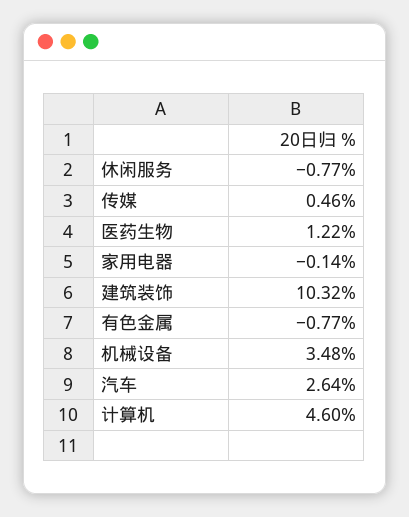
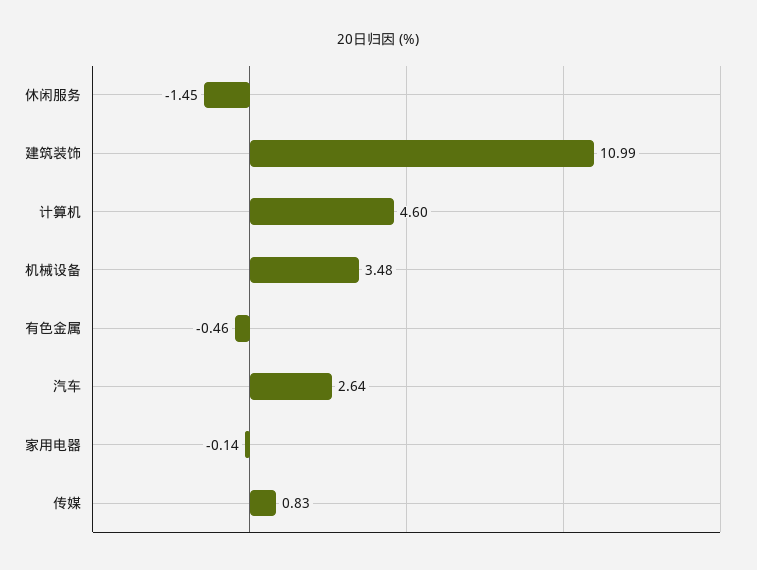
  {
-   "休闲服务": -0.77,
+   "休闲服务": -1.45,
-   "传媒": 0.46,
+   "传媒": 0.83,
-   "医药生物": 1.22,
    "家用电器": -0.14,
-   "建筑装饰": 10.32,
+   "建筑装饰": 10.99,
-   "有色金属": -0.77,
+   "有色金属": -0.46,
    "机械设备": 3.48,
    "汽车": 2.64,
    "计算机": 4.6
  }

